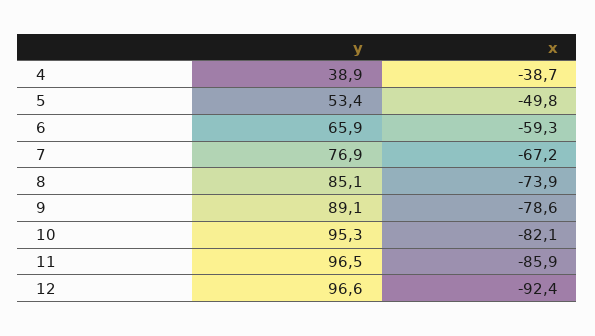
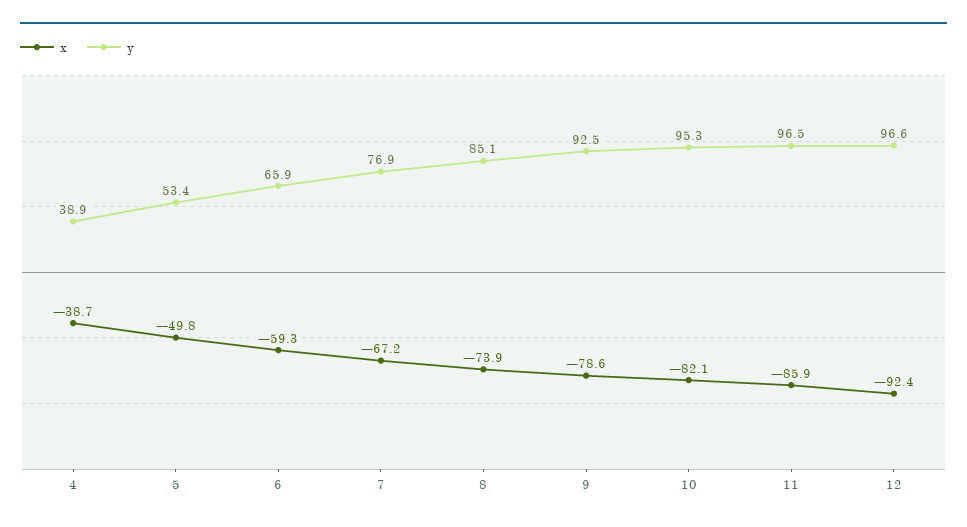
  {
    "y": {
      "4": 38.9,
      "5": 53.4,
      "6": 65.9,
      "7": 76.9,
      "8": 85.1,
-     "9": 89.1,
+     "9": 92.5,
      "10": 95.3,
      "11": 96.5,
      "12": 96.6
    },
    "x": {
      "4": -38.7,
      "5": -49.8,
      "6": -59.3,
      "7": -67.2,
      "8": -73.9,
      "9": -78.6,
      "10": -82.1,
      "11": -85.9,
      "12": -92.4
    }
  }

